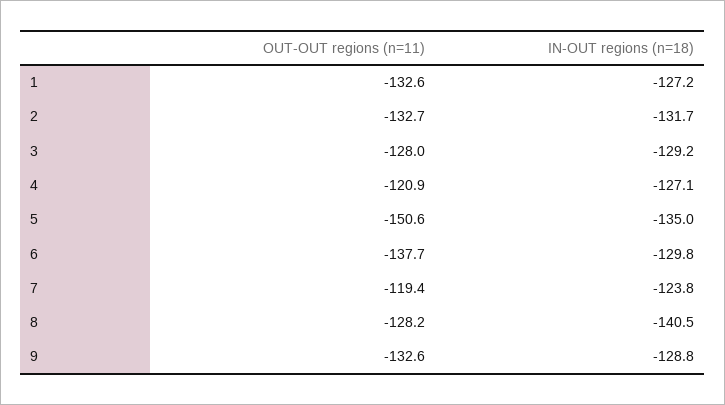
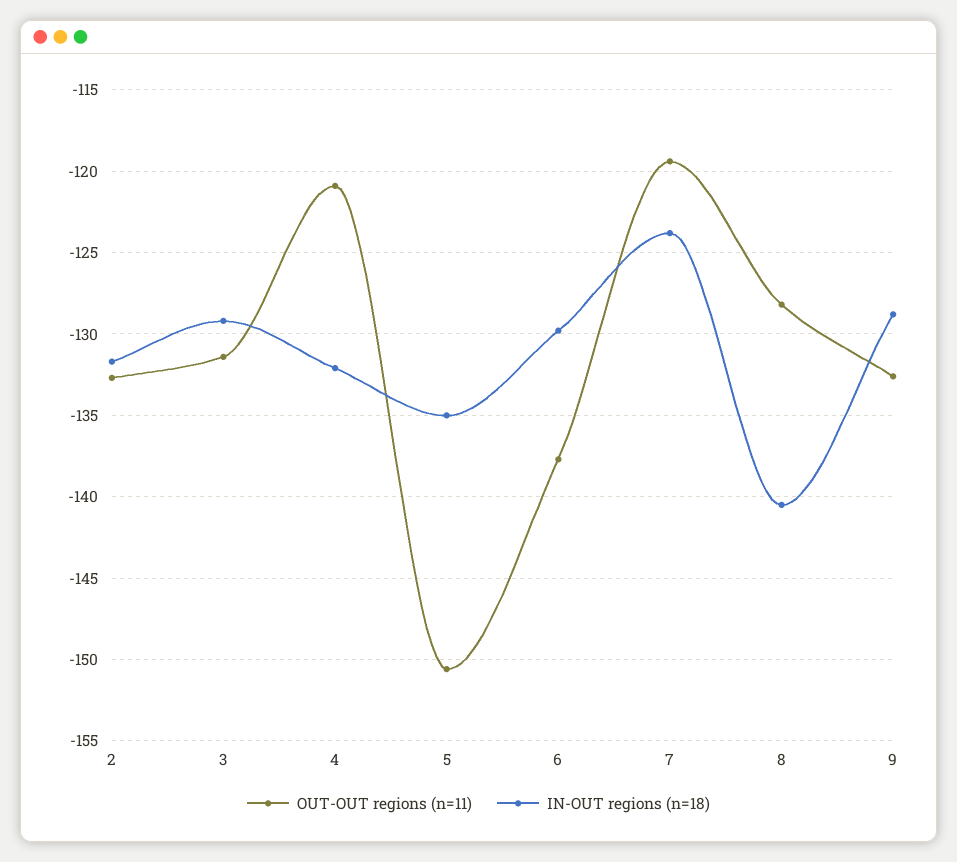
  {
    "OUT-OUT regions (n=11)": {
-     "1": -132.6,
      "2": -132.7,
-     "3": -128,
+     "3": -131.5,
      "4": -120.9,
      "5": -150.6,
      "6": -137.7,
      "7": -119.4,
      "8": -128.2,
      "9": -132.6
    },
    "IN-OUT regions (n=18)": {
-     "1": -127.2,
      "2": -131.7,
      "3": -129.2,
-     "4": -127.1,
+     "4": -132,
      "5": -135,
      "6": -129.8,
      "7": -123.8,
      "8": -140.5,
      "9": -128.8
    }
  }

